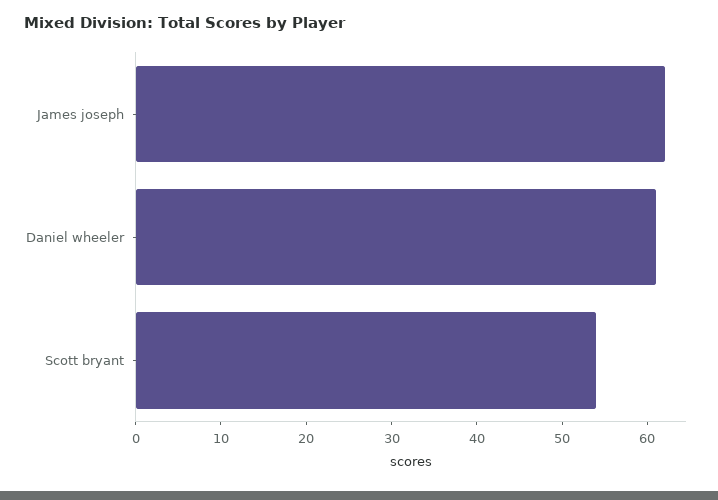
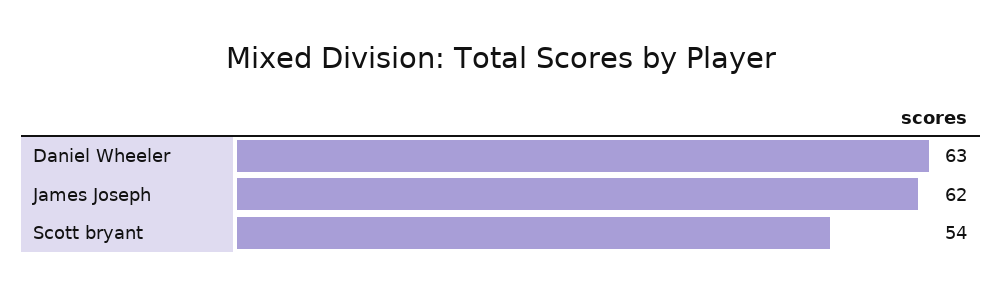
  {
    "James joseph": 62,
-   "Daniel wheeler": 61,
+   "Daniel wheeler": 63,
    "Scott bryant": 54
  }

